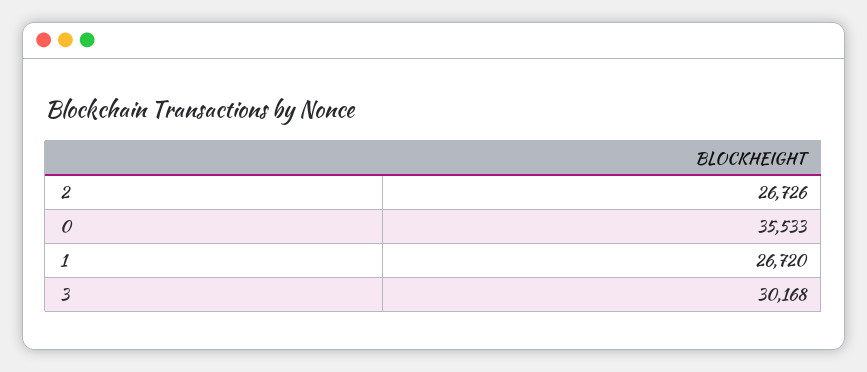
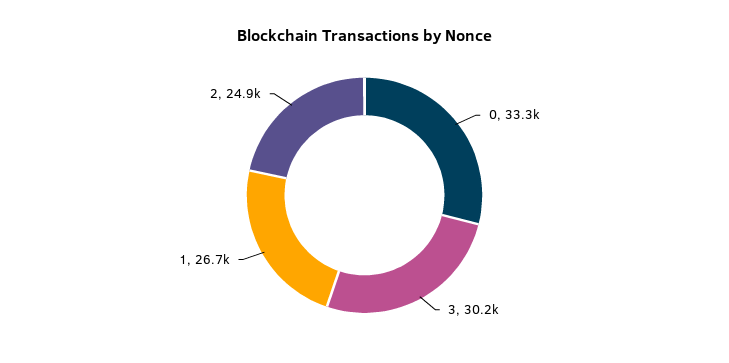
  {
-   "2": 26726,
+   "2": 24900,
-   "0": 35533,
+   "0": 33300,
    "1": 26720,
    "3": 30168
  }

